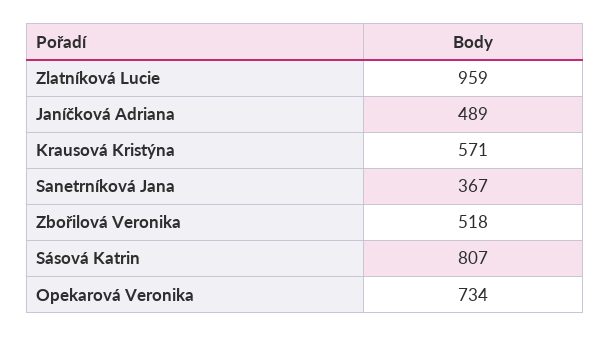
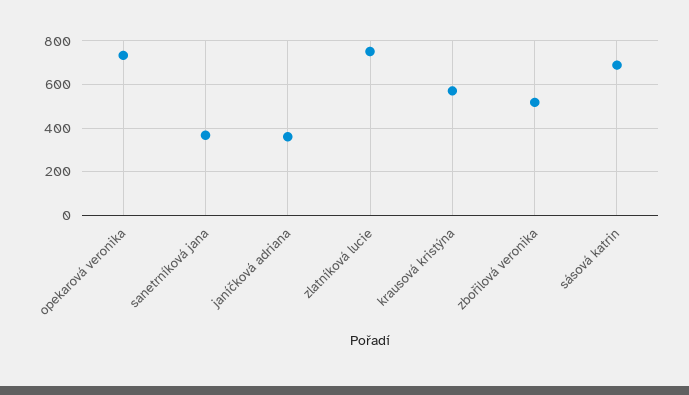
  {
-   "Zlatníková Lucie": 959,
+   "Zlatníková Lucie": 750,
-   "Janíčková Adriana": 489,
+   "Janíčková Adriana": 350,
    "Krausová Kristýna": 571,
    "Sanetrníková Jana": 367,
    "Zbořilová Veronika": 518,
-   "Sásová Katrin": 807,
+   "Sásová Katrin": 700,
    "Opekarová Veronika": 734
  }

